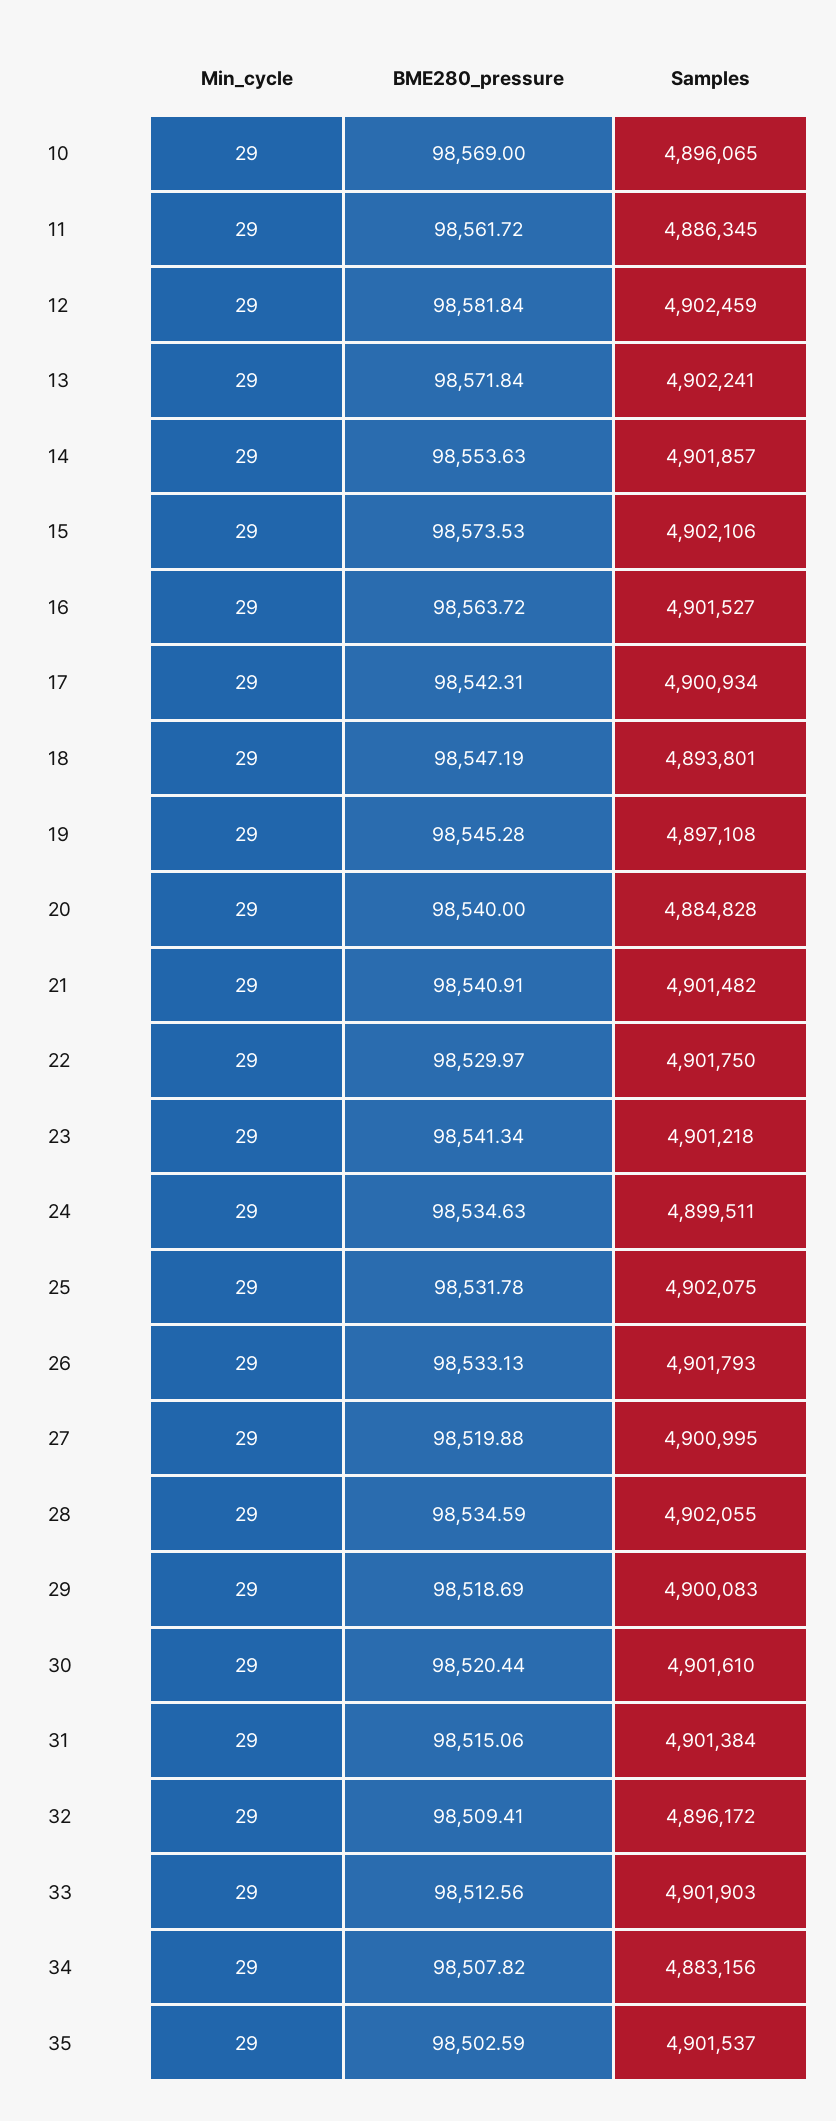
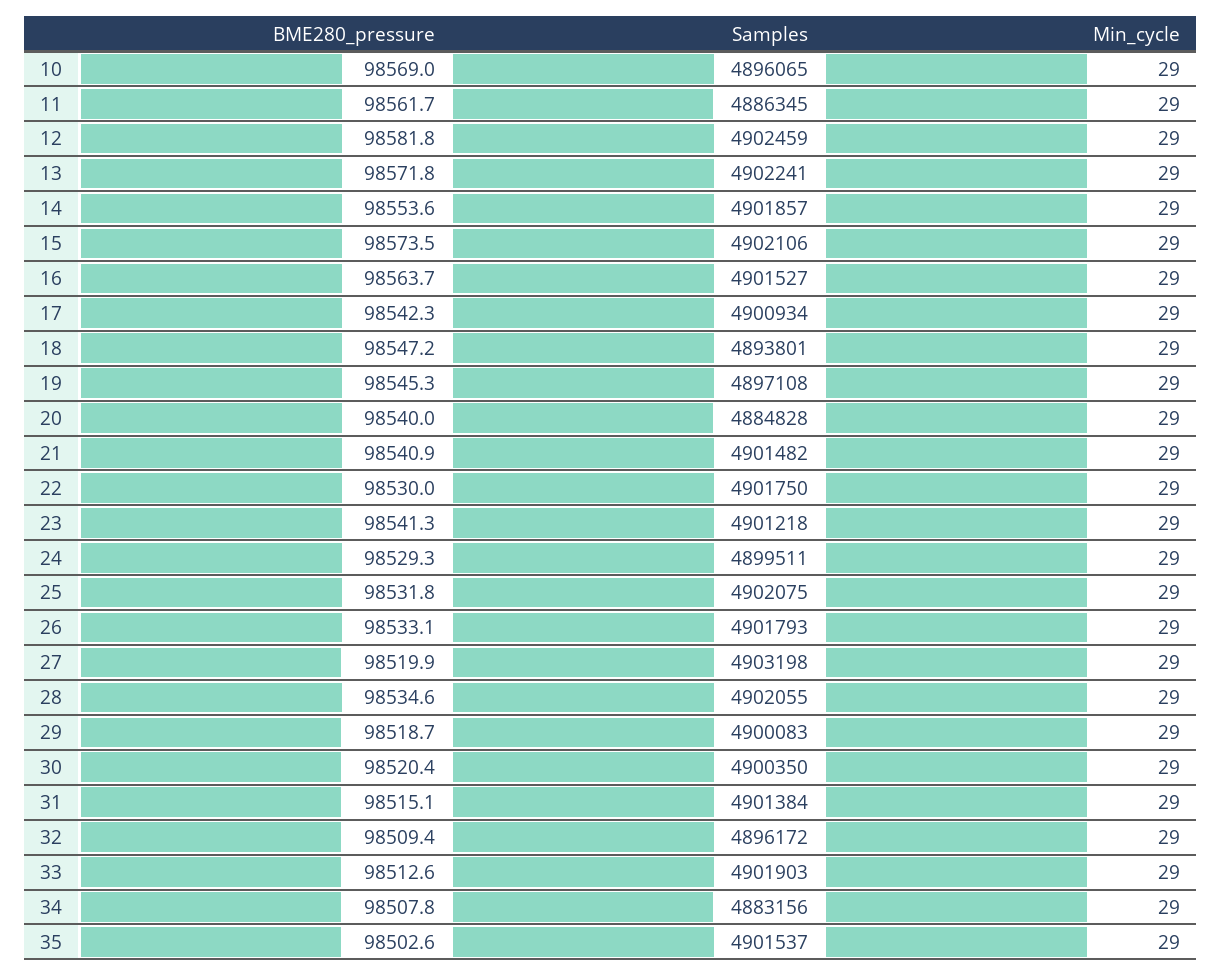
  {
    "Min_cycle": {
      "10": 29,
      "11": 29,
      "12": 29,
      "13": 29,
      "14": 29,
      "15": 29,
      "16": 29,
      "17": 29,
      "18": 29,
      "19": 29,
      "20": 29,
      "21": 29,
      "22": 29,
      "23": 29,
      "24": 29,
      "25": 29,
      "26": 29,
      "27": 29,
      "28": 29,
      "29": 29,
      "30": 29,
      "31": 29,
      "32": 29,
      "33": 29,
      "34": 29,
      "35": 29
    },
    "BME280_pressure": {
      "10": 98569,
      "11": 98561.72,
      "12": 98581.84,
      "13": 98571.84,
      "14": 98553.63,
      "15": 98573.53,
      "16": 98563.72,
      "17": 98542.31,
      "18": 98547.19,
      "19": 98545.28,
      "20": 98540,
      "21": 98540.91,
      "22": 98529.97,
      "23": 98541.34,
-     "24": 98534.63,
+     "24": 98529.3,
      "25": 98531.78,
      "26": 98533.13,
      "27": 98519.88,
      "28": 98534.59,
      "29": 98518.69,
      "30": 98520.44,
      "31": 98515.06,
      "32": 98509.41,
      "33": 98512.56,
      "34": 98507.82,
      "35": 98502.59
    },
    "Samples": {
      "10": 4896065,
      "11": 4886345,
      "12": 4902459,
      "13": 4902241,
      "14": 4901857,
      "15": 4902106,
      "16": 4901527,
      "17": 4900934,
      "18": 4893801,
      "19": 4897108,
      "20": 4884828,
      "21": 4901482,
      "22": 4901750,
      "23": 4901218,
      "24": 4899511,
      "25": 4902075,
      "26": 4901793,
-     "27": 4900995,
+     "27": 4903198,
      "28": 4902055,
      "29": 4900083,
-     "30": 4901610,
+     "30": 4900350,
      "31": 4901384,
      "32": 4896172,
      "33": 4901903,
      "34": 4883156,
      "35": 4901537
    }
  }

